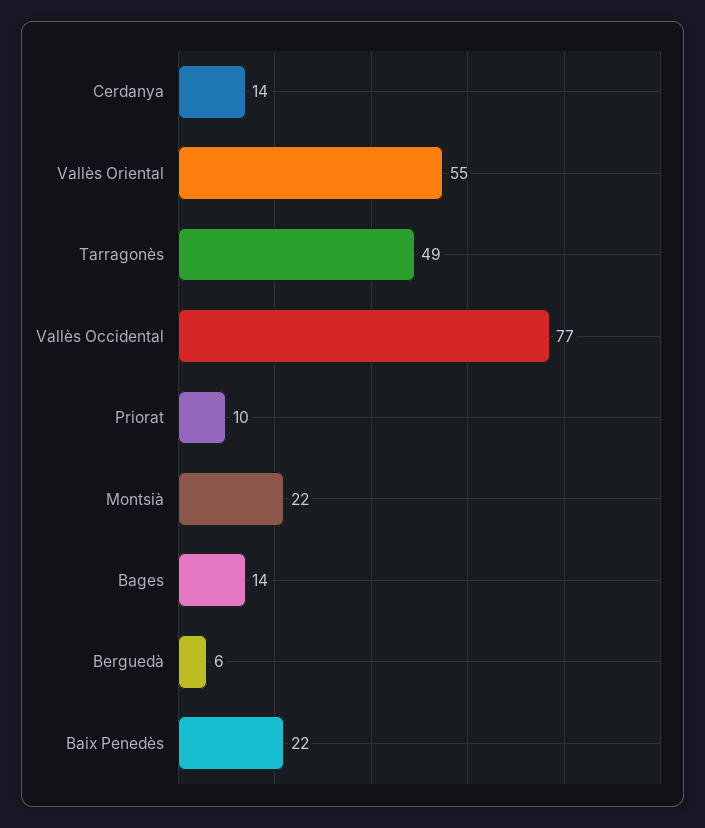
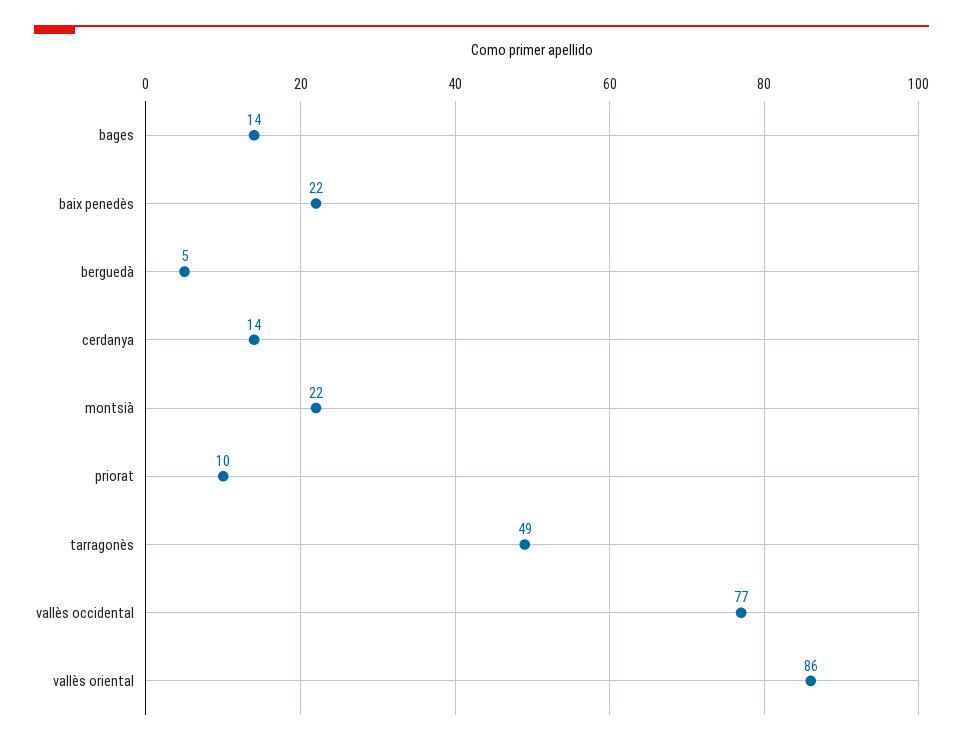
  {
    "Cerdanya": 14,
-   "Vallès Oriental": 55,
+   "Vallès Oriental": 86,
    "Tarragonès": 49,
    "Vallès Occidental": 77,
    "Priorat": 10,
    "Montsià": 22,
    "Bages": 14,
-   "Berguedà": 6,
+   "Berguedà": 5,
    "Baix Penedès": 22
  }

